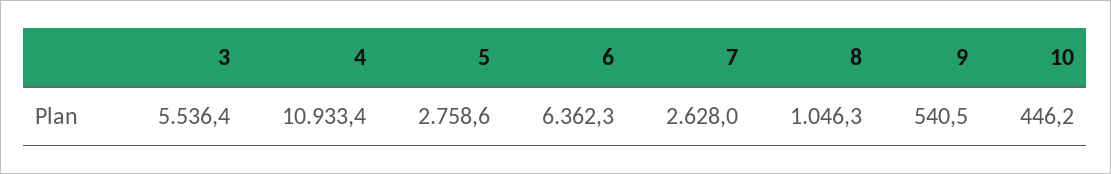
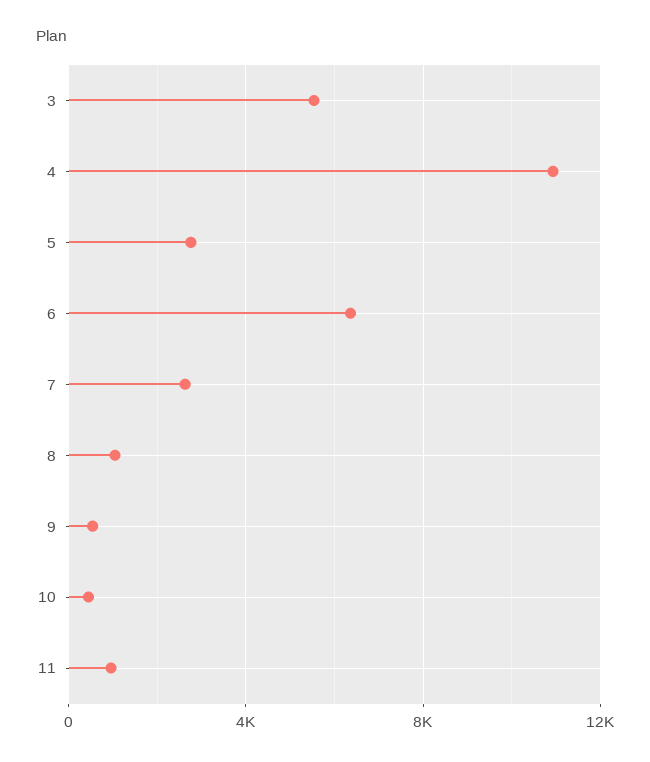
  {
    "3": 5536.4,
    "4": 10933.4,
    "5": 2758.6,
    "6": 6362.3,
    "7": 2628,
    "8": 1046.3,
    "9": 540.5,
-   "10": 446.2
+   "10": 446.2,
+   "11": 1000
  }

